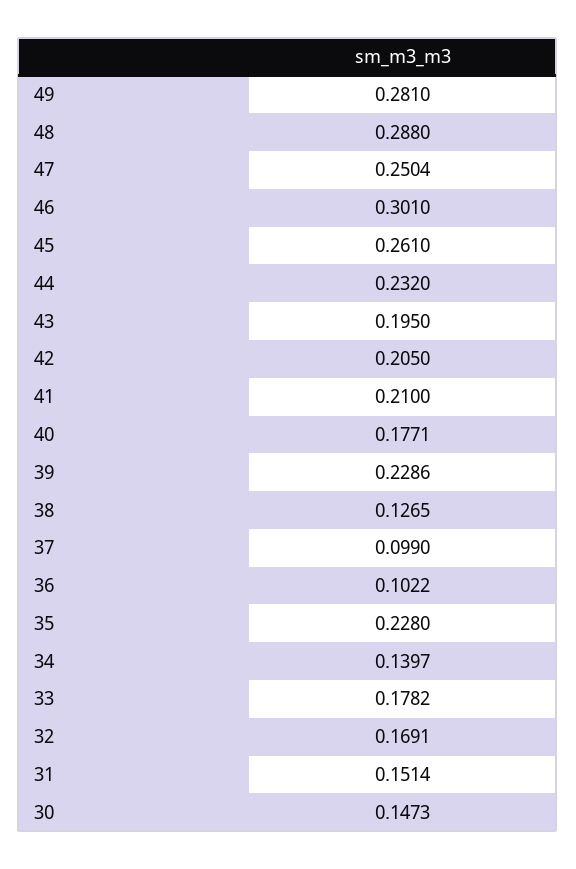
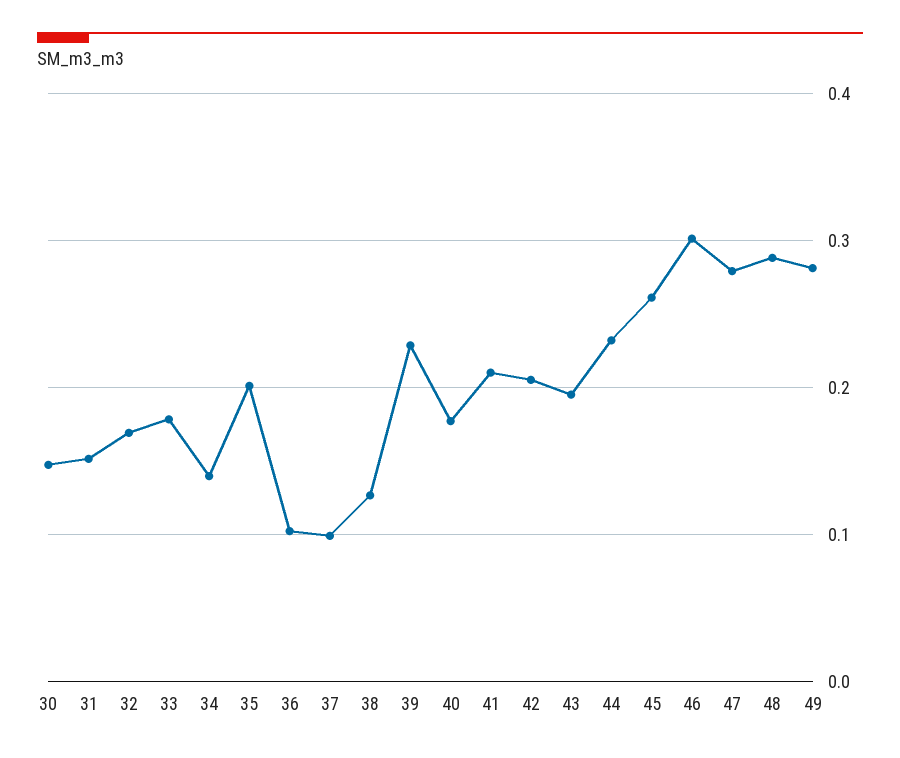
  {
    "49": 0.281,
    "48": 0.288,
-   "47": 0.2504,
+   "47": 0.28,
    "46": 0.301,
    "45": 0.261,
    "44": 0.232,
    "43": 0.195,
    "42": 0.205,
    "41": 0.21,
    "40": 0.1771,
    "39": 0.2286,
    "38": 0.1265,
    "37": 0.099,
    "36": 0.1022,
-   "35": 0.228,
+   "35": 0.2,
    "34": 0.1397,
    "33": 0.1782,
    "32": 0.1691,
    "31": 0.1514,
    "30": 0.1473
  }

